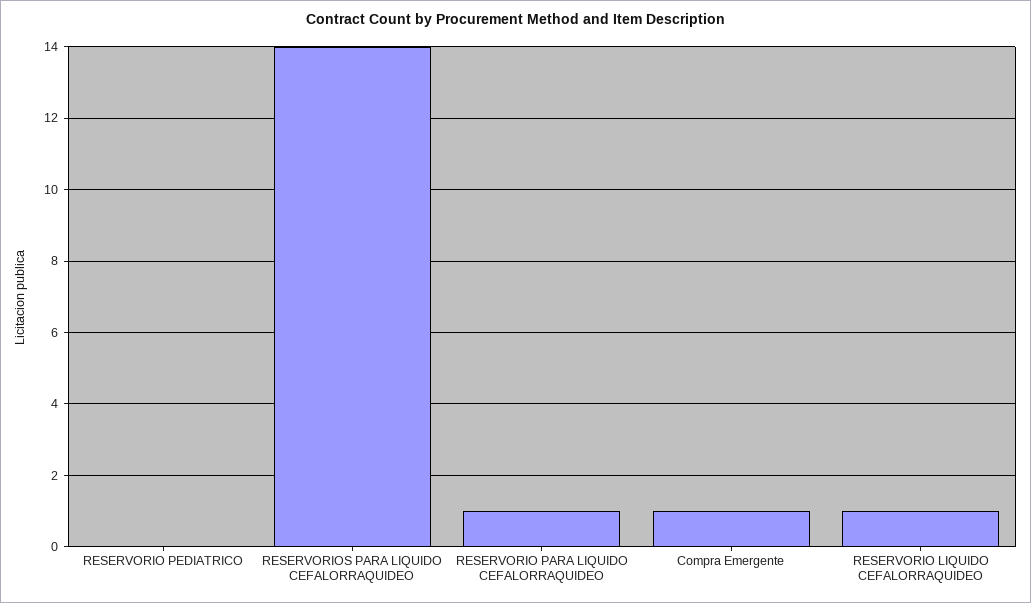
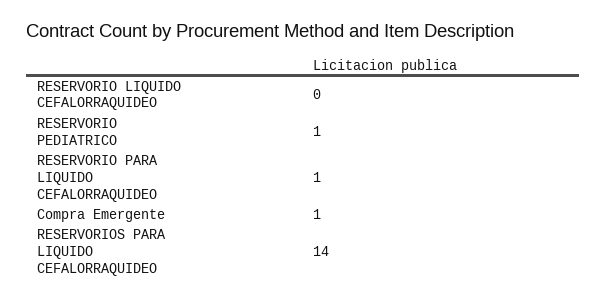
  {
-   "RESERVORIO PEDIATRICO": 0,
+   "RESERVORIO PEDIATRICO": 1,
    "RESERVORIOS PARA LIQUIDO CEFALORRAQUIDEO": 14,
    "RESERVORIO PARA LIQUIDO CEFALORRAQUIDEO": 1,
    "Compra Emergente": 1,
-   "RESERVORIO LIQUIDO CEFALORRAQUIDEO": 1
+   "RESERVORIO LIQUIDO CEFALORRAQUIDEO": 0
  }

